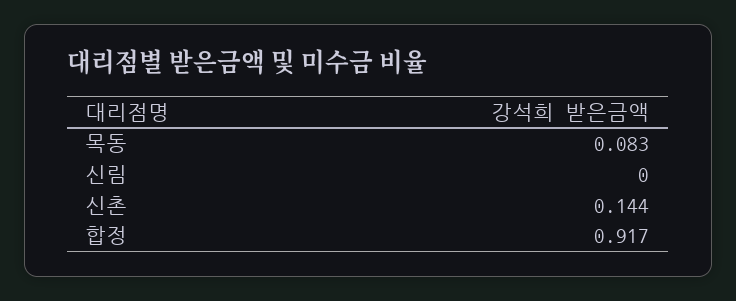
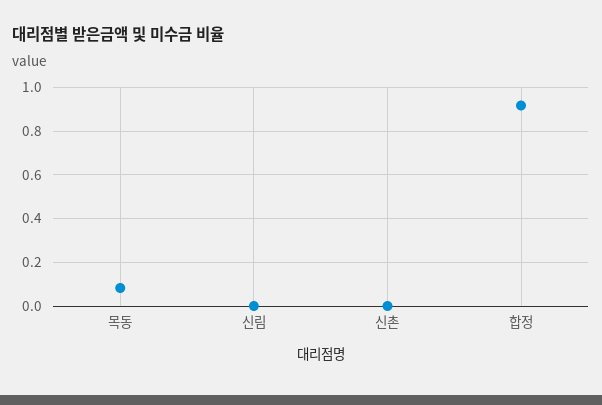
  {
    "목동": 0.083,
    "신림": 0,
-   "신촌": 0.144,
+   "신촌": 0,
    "합정": 0.917
  }

